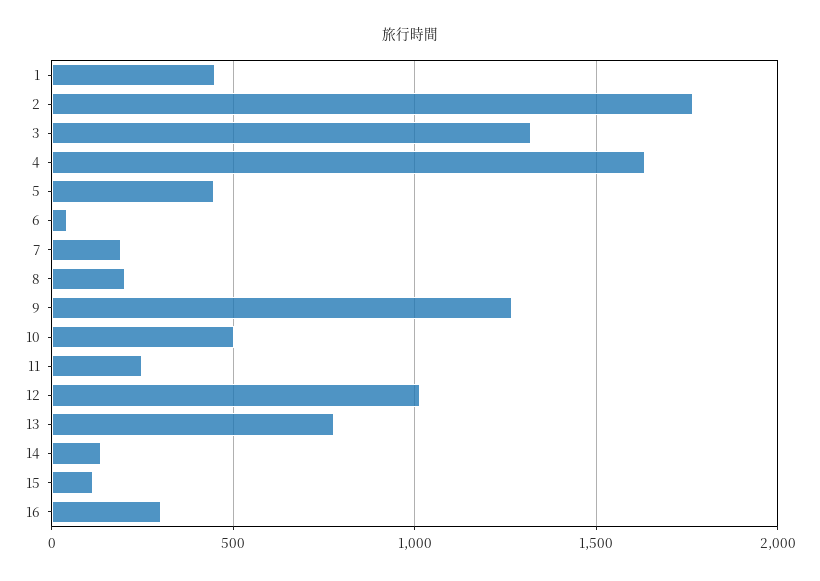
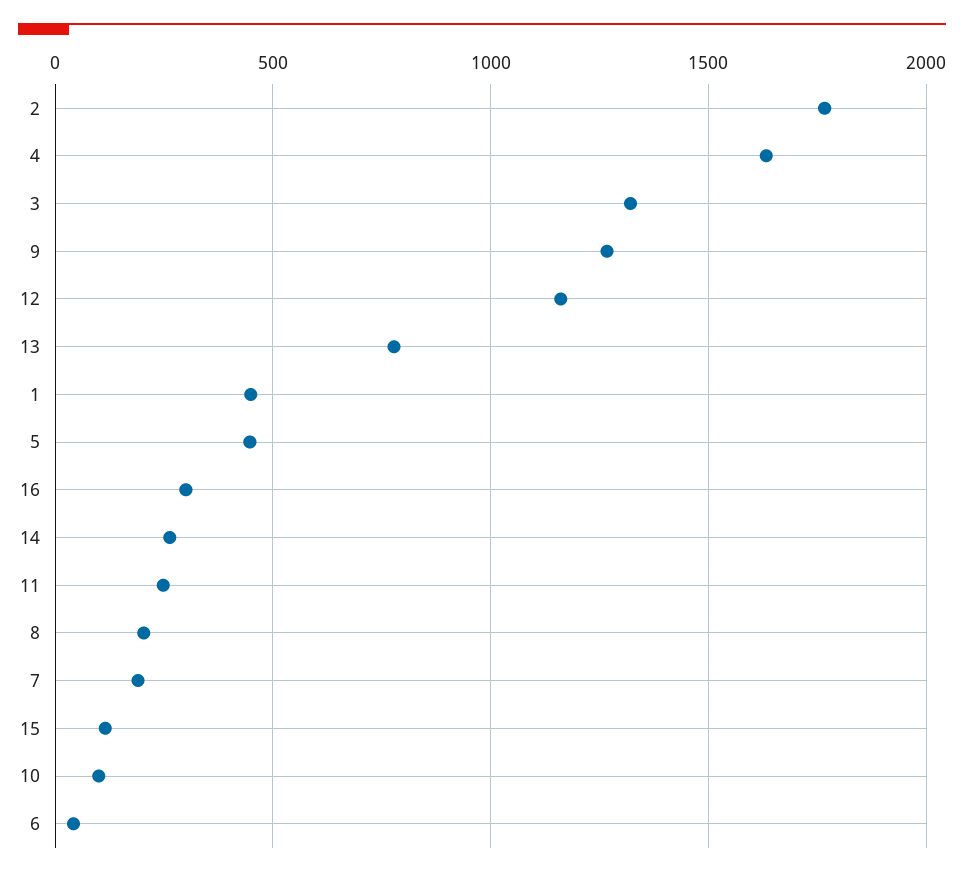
  {
    "1": 450,
    "2": 1750,
    "3": 1300,
    "4": 1650,
    "5": 450,
    "6": 50,
    "7": 200,
    "8": 200,
    "9": 1250,
-   "10": 500,
+   "10": 100,
    "11": 250,
-   "12": 1000,
+   "12": 1150,
    "13": 800,
-   "14": 150,
+   "14": 250,
    "15": 100,
    "16": 300
  }

